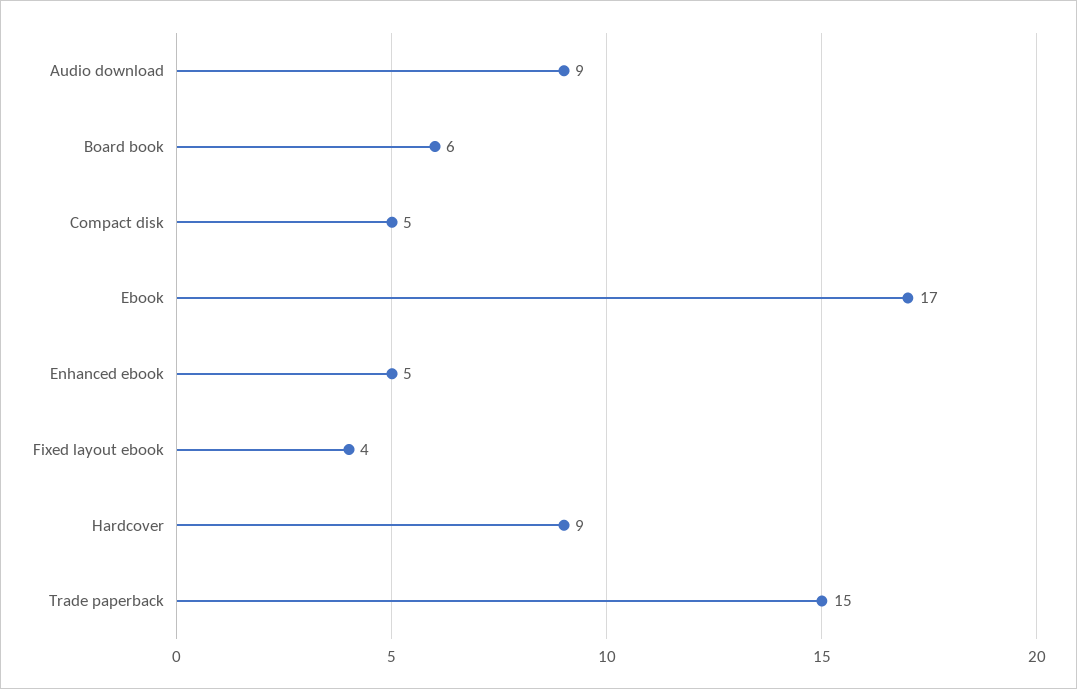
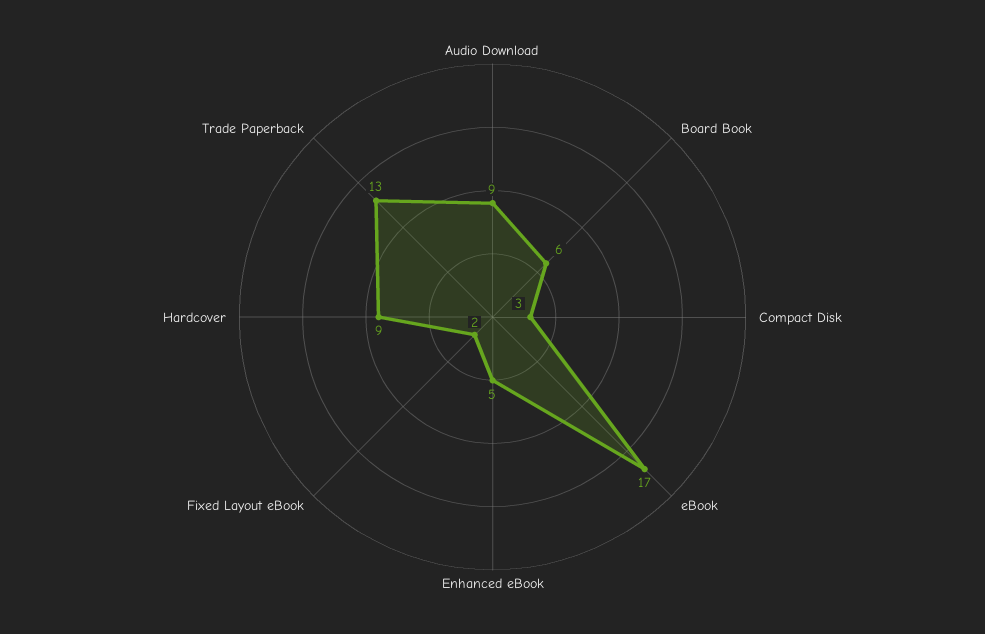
  {
    "Audio download": 9,
    "Board book": 6,
-   "Compact disk": 5,
+   "Compact disk": 3,
    "Ebook": 17,
    "Enhanced ebook": 5,
-   "Fixed layout ebook": 4,
+   "Fixed layout ebook": 2,
    "Hardcover": 9,
-   "Trade paperback": 15
+   "Trade paperback": 13
  }

